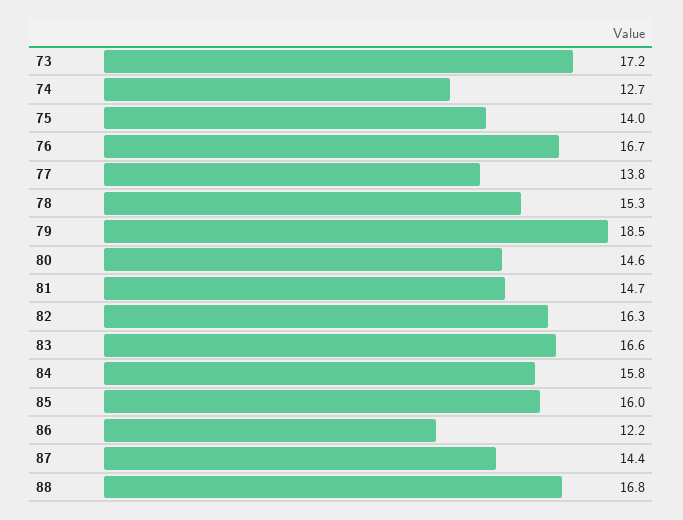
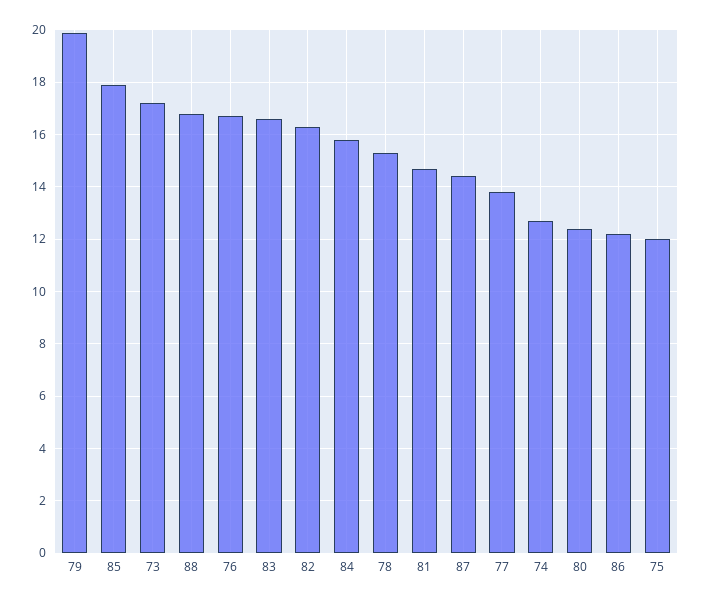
  {
    "73": 17.2,
    "74": 12.7,
-   "75": 14,
+   "75": 12,
    "76": 16.7,
    "77": 13.8,
    "78": 15.3,
-   "79": 18.5,
+   "79": 20,
-   "80": 14.6,
+   "80": 12.5,
    "81": 14.7,
    "82": 16.3,
    "83": 16.6,
    "84": 15.8,
-   "85": 16,
+   "85": 18,
    "86": 12.2,
    "87": 14.4,
    "88": 16.8
  }

